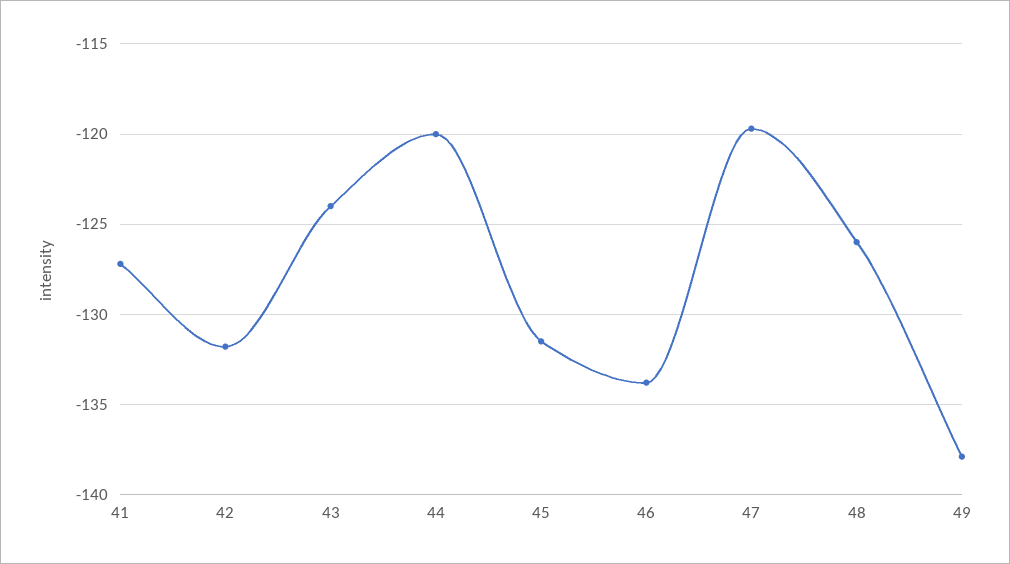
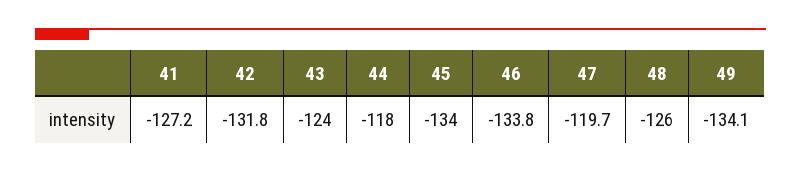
  {
    "41": -127.2,
    "42": -131.8,
    "43": -124,
-   "44": -120,
+   "44": -118,
-   "45": -131.5,
+   "45": -134,
    "46": -133.8,
    "47": -119.7,
    "48": -126,
-   "49": -138
+   "49": -134.1
  }

